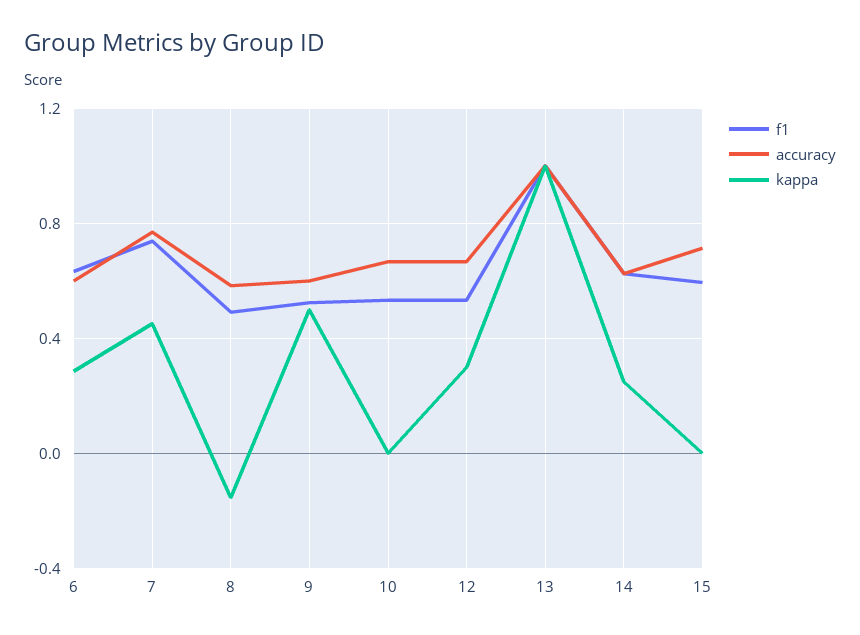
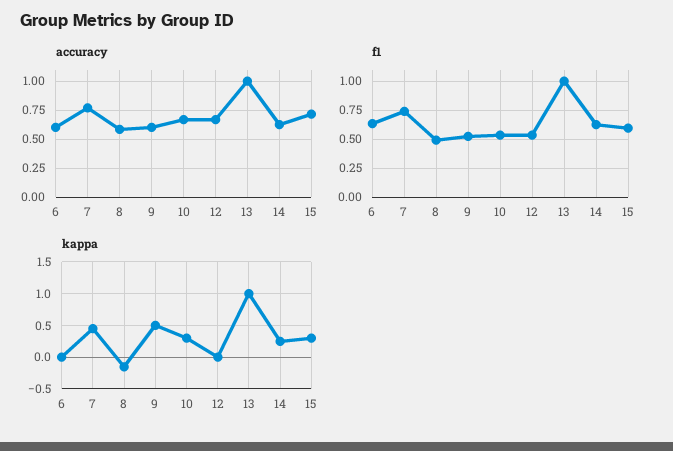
  {
    "f1": {
      "6": 0.65,
      "7": 0.75,
      "8": 0.5,
      "9": 0.5,
      "10": 0.55,
      "12": 0.55,
      "13": 1,
      "14": 0.65,
      "15": 0.6
    },
    "accuracy": {
      "6": 0.6,
      "7": 0.75,
      "8": 0.6,
      "9": 0.6,
      "10": 0.65,
      "12": 0.65,
      "13": 1,
      "14": 0.65,
      "15": 0.7
    },
    "kappa": {
-     "6": 0.3,
+     "6": 0,
      "7": 0.45,
      "8": -0.15,
      "9": 0.5,
-     "10": 0,
+     "10": 0.3,
-     "12": 0.3,
+     "12": 0,
      "13": 1,
      "14": 0.25,
-     "15": 0
+     "15": 0.3
    }
  }

